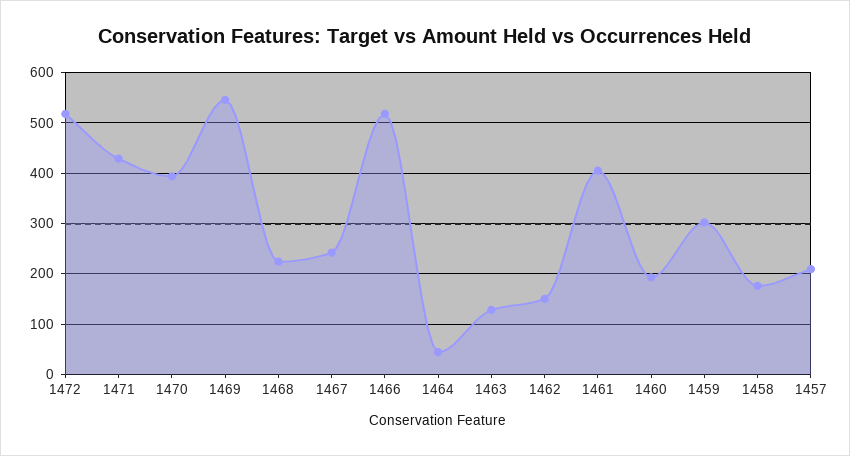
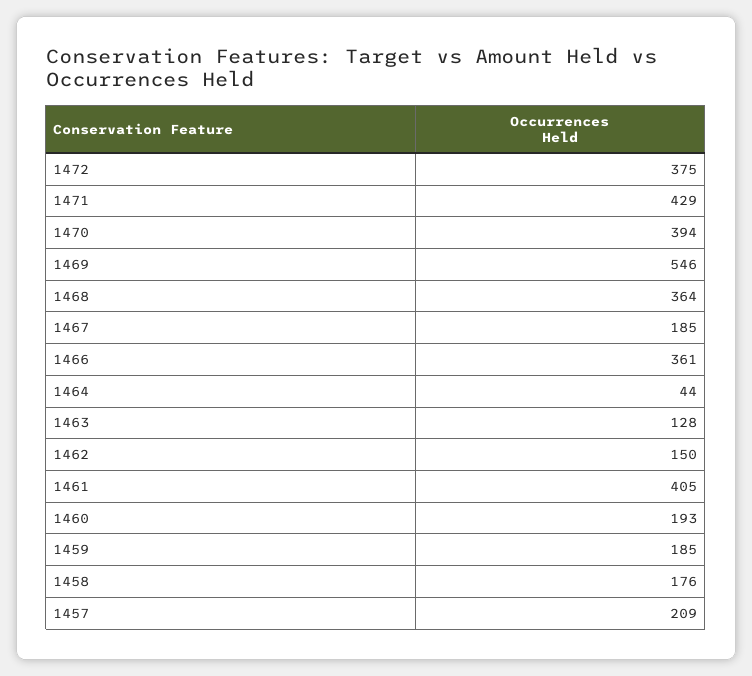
  {
-   "1472": 520,
+   "1472": 375,
    "1471": 429,
    "1470": 394,
    "1469": 546,
-   "1468": 220,
+   "1468": 364,
-   "1467": 240,
+   "1467": 185,
-   "1466": 520,
+   "1466": 361,
    "1464": 44,
    "1463": 128,
    "1462": 150,
    "1461": 405,
    "1460": 193,
-   "1459": 300,
+   "1459": 185,
    "1458": 176,
    "1457": 209
  }

